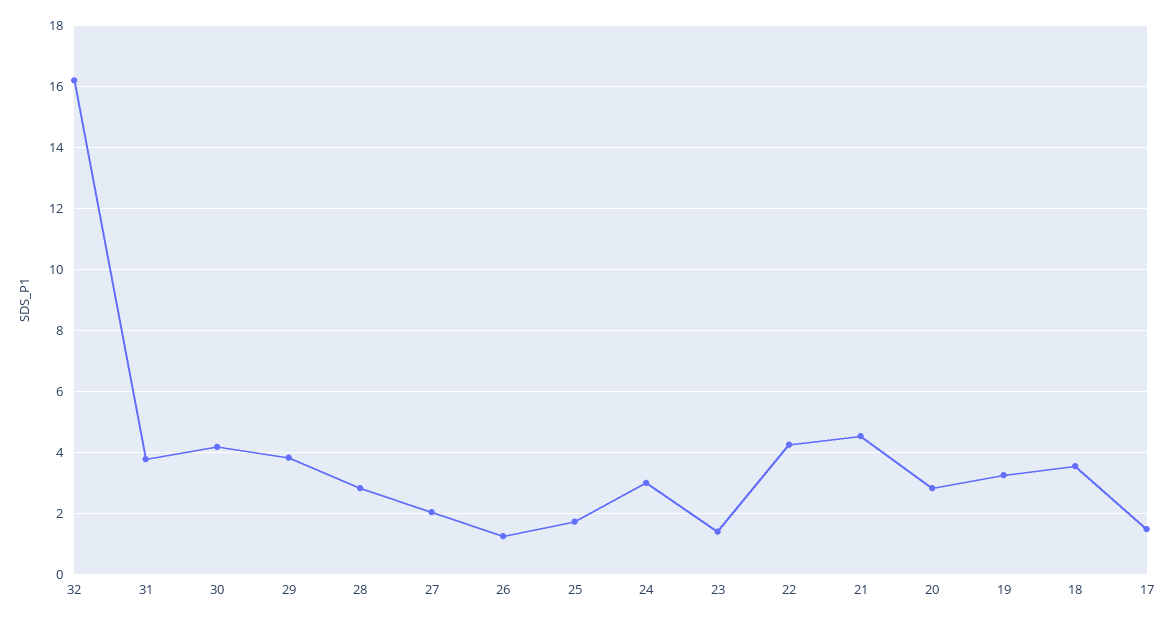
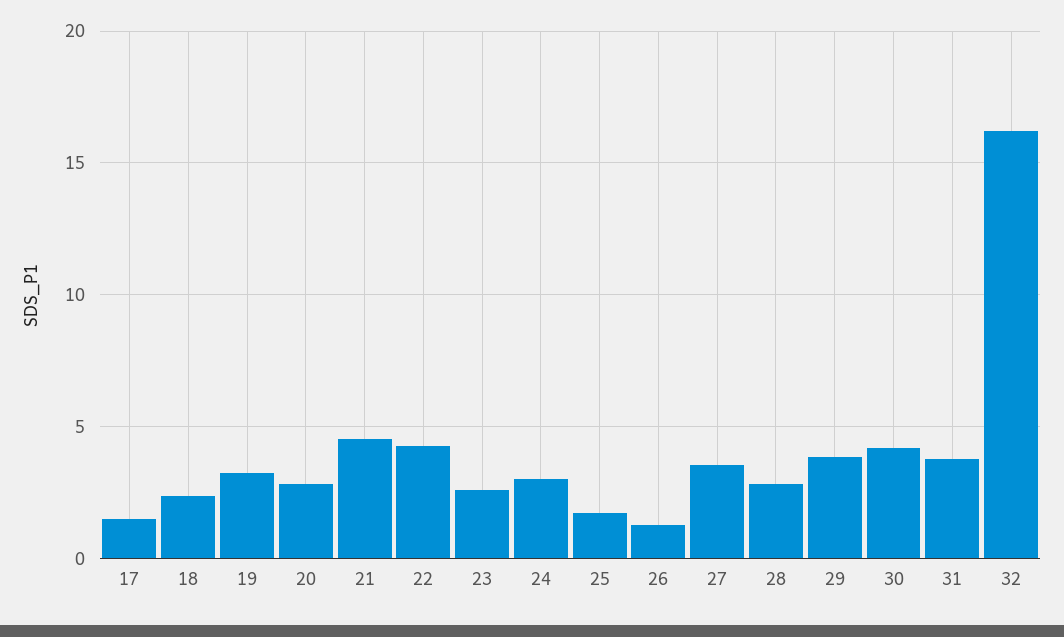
  {
    "32": 16.2,
    "31": 3.8,
    "30": 4.2,
    "29": 3.8,
    "28": 2.8,
-   "27": 2,
+   "27": 3.5,
    "26": 1.2,
    "25": 1.8,
    "24": 3,
-   "23": 1.4,
+   "23": 2.5,
    "22": 4.2,
    "21": 4.6,
    "20": 2.8,
    "19": 3.2,
-   "18": 3.6,
+   "18": 2.5,
    "17": 1.4
  }

